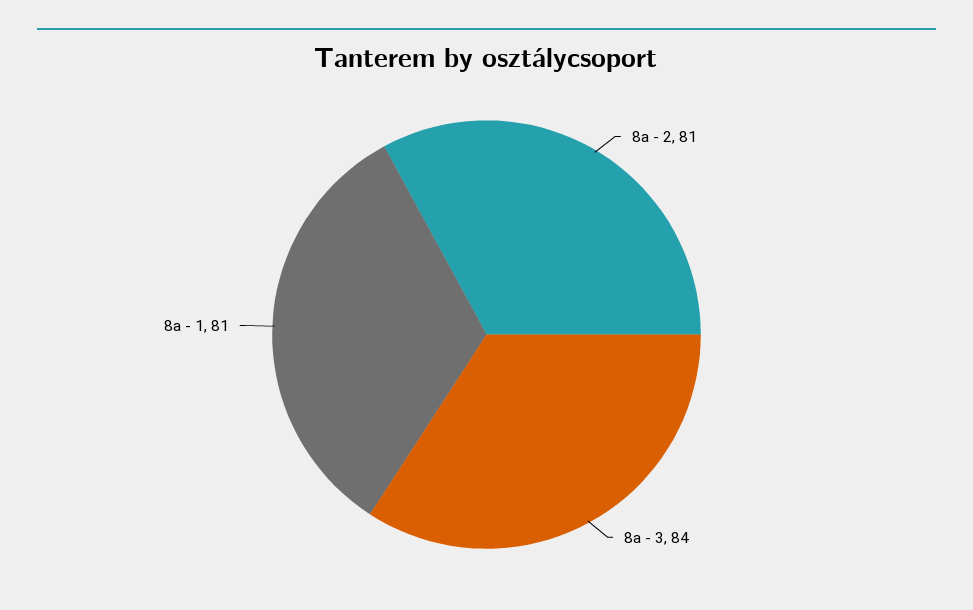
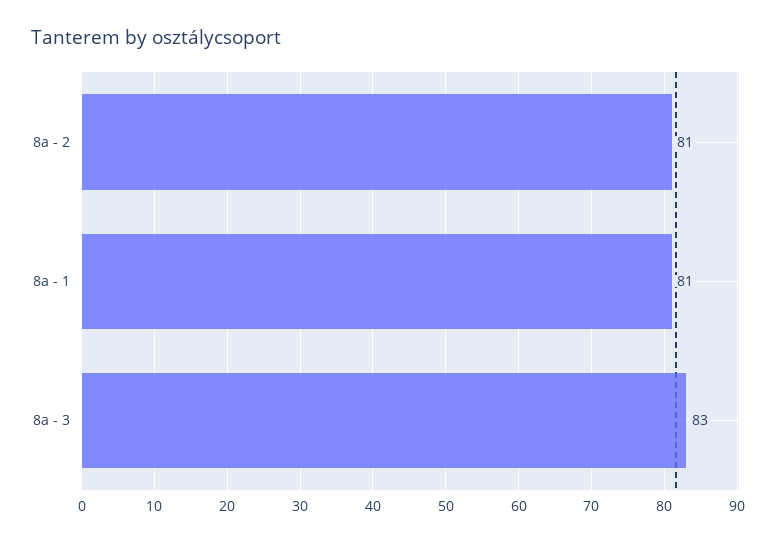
  {
    "8a - 2": 81,
-   "8a - 3": 84,
+   "8a - 3": 83,
    "8a - 1": 81
  }

